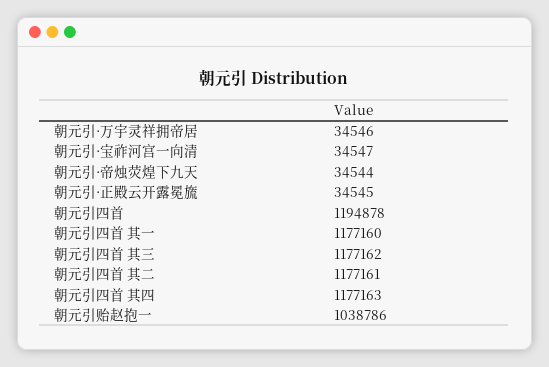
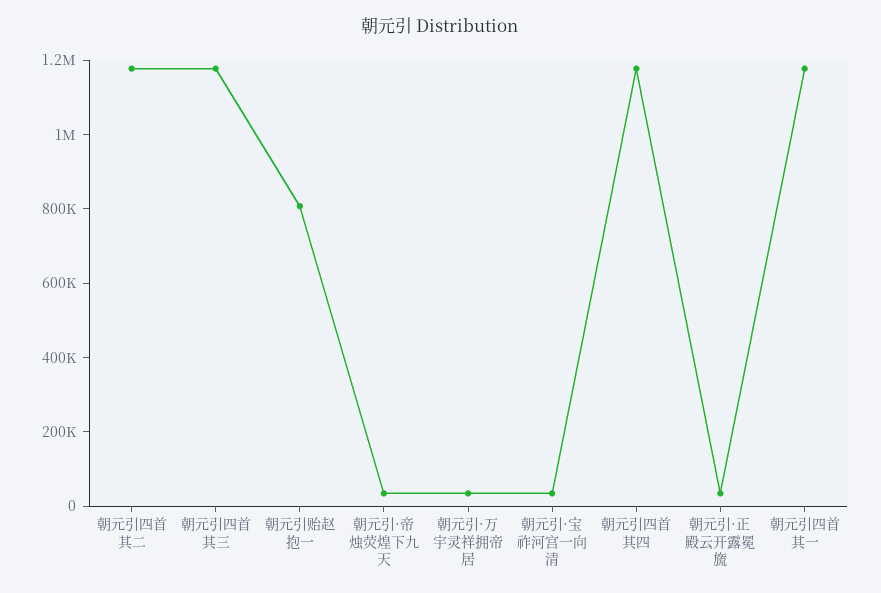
  {
    "朝元引·万宇灵祥拥帝居": 34546,
    "朝元引·宝祚河宫一向清": 34547,
    "朝元引·帝烛荧煌下九天": 34544,
    "朝元引·正殿云开露冕旒": 34545,
-   "朝元引四首": 1194878,
    "朝元引四首 其一": 1177160,
    "朝元引四首 其三": 1177162,
    "朝元引四首 其二": 1177161,
    "朝元引四首 其四": 1177163,
-   "朝元引贻赵抱一": 1038786
+   "朝元引贻赵抱一": 800000
  }

